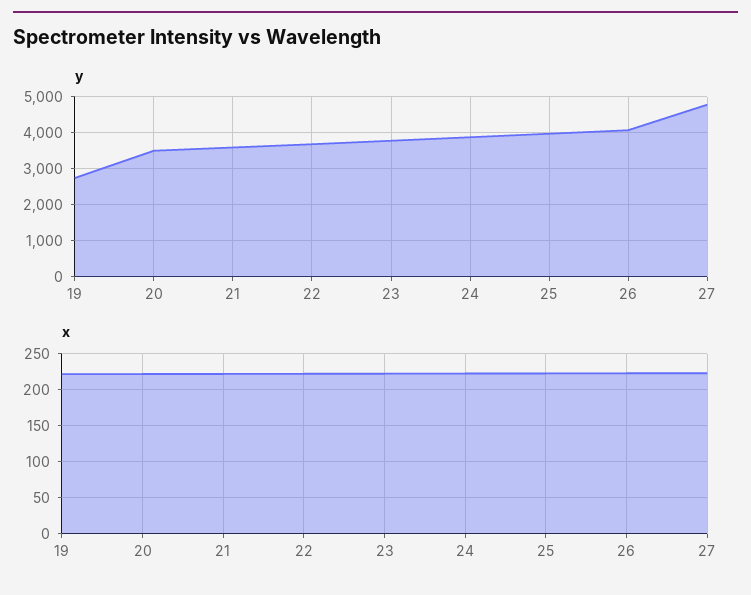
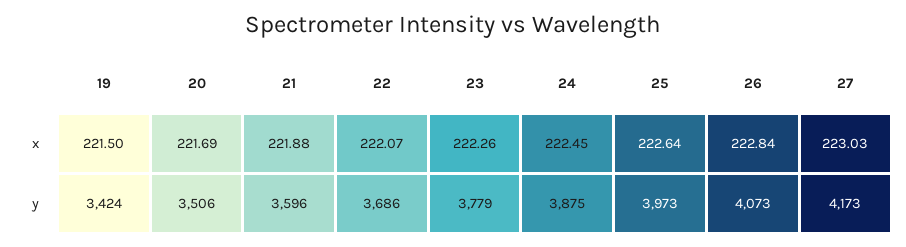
  {
    "y": {
-     "19": 2800,
+     "19": 3424,
      "20": 3506,
      "21": 3596,
      "22": 3686,
      "23": 3779,
      "24": 3875,
      "25": 3973,
      "26": 4073,
-     "27": 4800
+     "27": 4173
    },
    "x": {
      "19": 221.5,
      "20": 221.69,
      "21": 221.88,
      "22": 222.07,
      "23": 222.26,
      "24": 222.45,
      "25": 222.64,
      "26": 222.84,
      "27": 223.03
    }
  }

